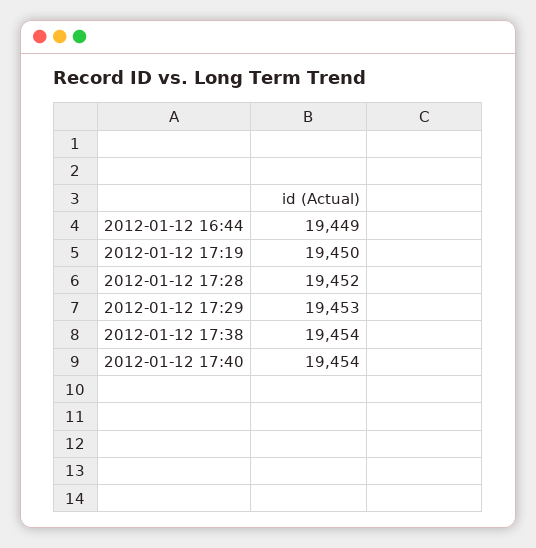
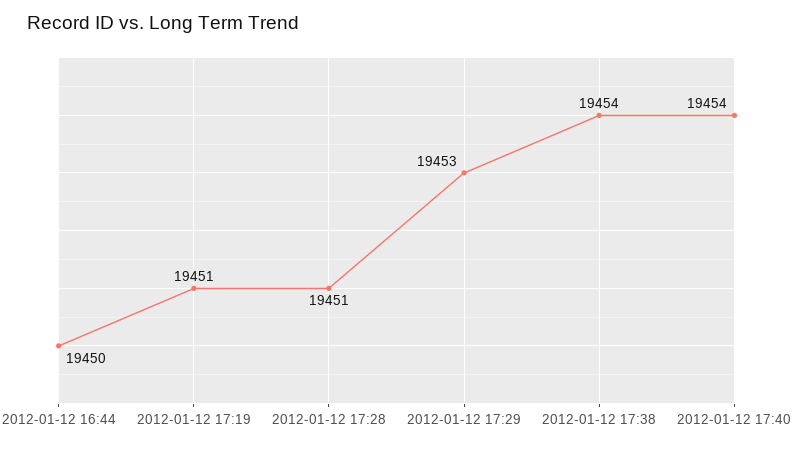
  {
-   "2012-01-12 16:44": 19449,
+   "2012-01-12 16:44": 19450,
-   "2012-01-12 17:19": 19450,
+   "2012-01-12 17:19": 19451,
-   "2012-01-12 17:28": 19452,
+   "2012-01-12 17:28": 19451,
    "2012-01-12 17:29": 19453,
    "2012-01-12 17:38": 19454,
    "2012-01-12 17:40": 19454
  }

